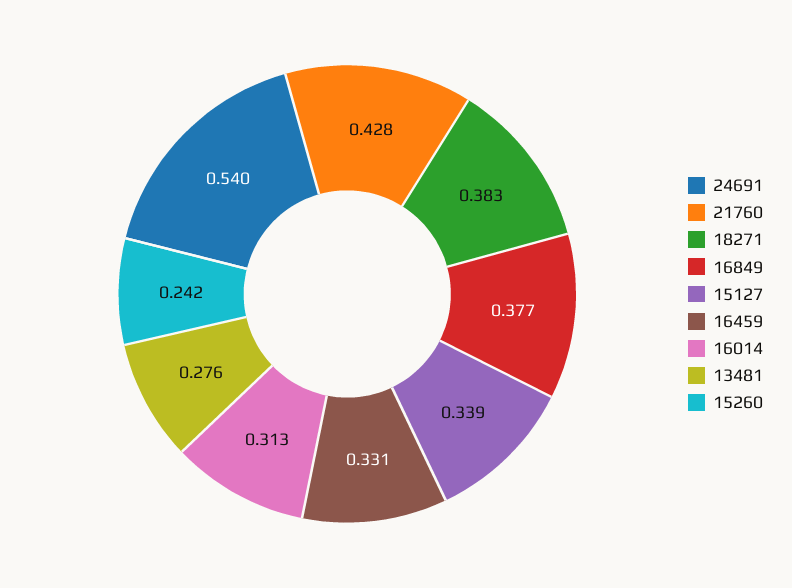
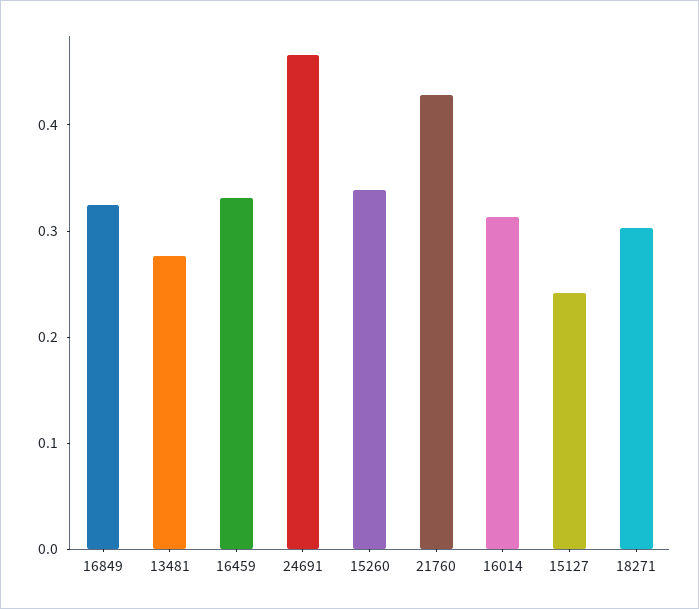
  {
-   "24691": 0.54,
+   "24691": 0.46,
    "21760": 0.428,
-   "18271": 0.383,
+   "18271": 0.3,
-   "16849": 0.377,
+   "16849": 0.32,
-   "15127": 0.339,
+   "15127": 0.24,
    "16459": 0.331,
    "16014": 0.313,
    "13481": 0.276,
-   "15260": 0.242
+   "15260": 0.34
  }

